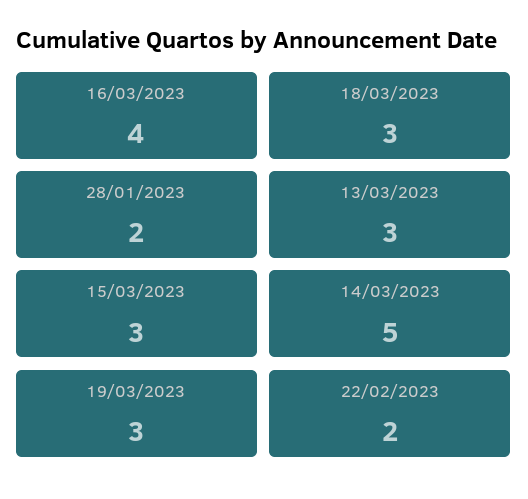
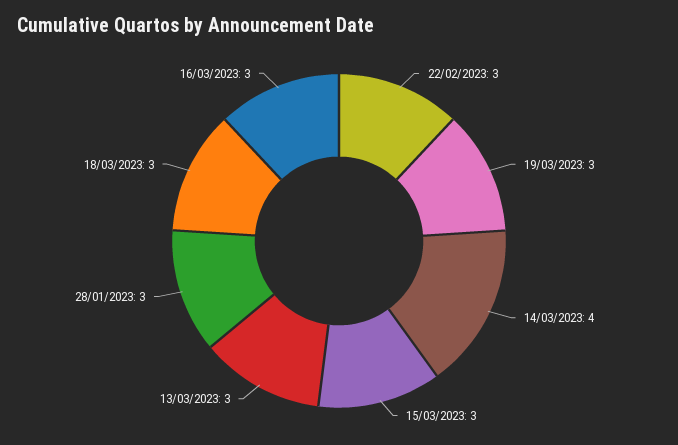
  {
-   "16/03/2023": 4,
+   "16/03/2023": 3,
    "18/03/2023": 3,
-   "28/01/2023": 2,
+   "28/01/2023": 3,
    "13/03/2023": 3,
    "15/03/2023": 3,
-   "14/03/2023": 5,
+   "14/03/2023": 4,
    "19/03/2023": 3,
-   "22/02/2023": 2
+   "22/02/2023": 3
  }

